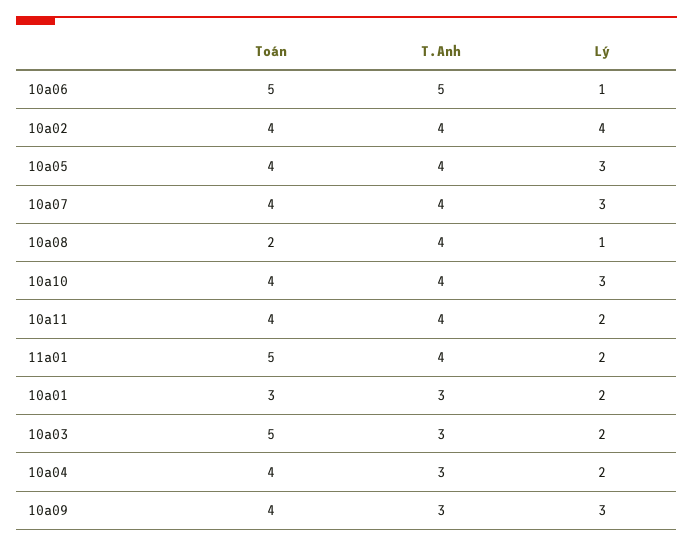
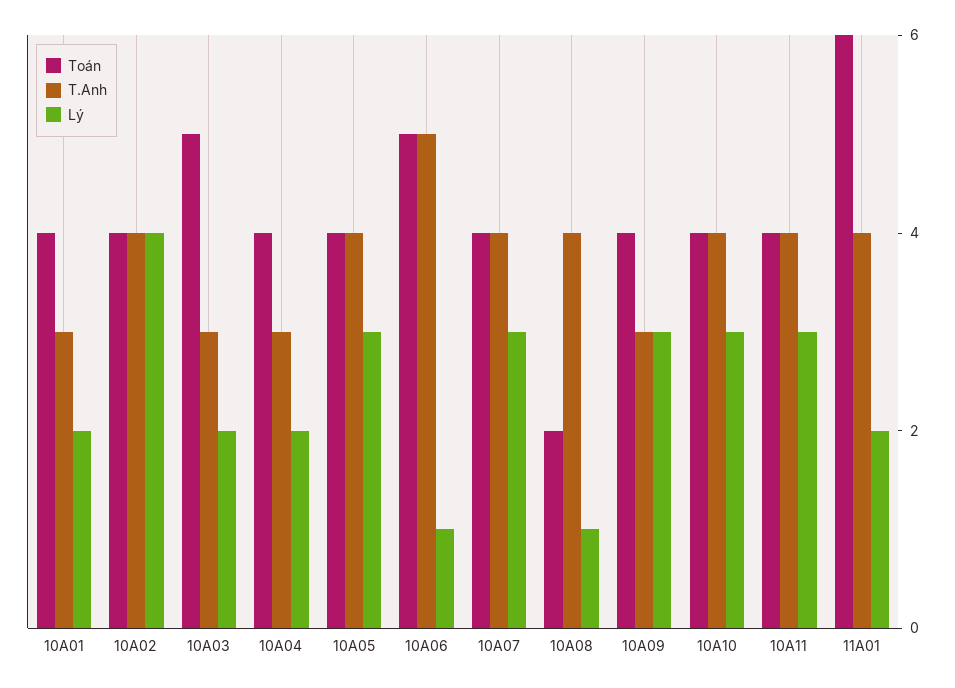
  {
    "Toán": {
      "10a06": 5,
      "10a02": 4,
      "10a05": 4,
      "10a07": 4,
      "10a08": 2,
      "10a10": 4,
      "10a11": 4,
-     "11a01": 5,
+     "11a01": 6,
-     "10a01": 3,
+     "10a01": 4,
      "10a03": 5,
      "10a04": 4,
      "10a09": 4
    },
    "T.Anh": {
      "10a06": 5,
      "10a02": 4,
      "10a05": 4,
      "10a07": 4,
      "10a08": 4,
      "10a10": 4,
      "10a11": 4,
      "11a01": 4,
      "10a01": 3,
      "10a03": 3,
      "10a04": 3,
      "10a09": 3
    },
    "Lý": {
      "10a06": 1,
      "10a02": 4,
      "10a05": 3,
      "10a07": 3,
      "10a08": 1,
      "10a10": 3,
-     "10a11": 2,
+     "10a11": 3,
      "11a01": 2,
      "10a01": 2,
      "10a03": 2,
      "10a04": 2,
      "10a09": 3
    }
  }

